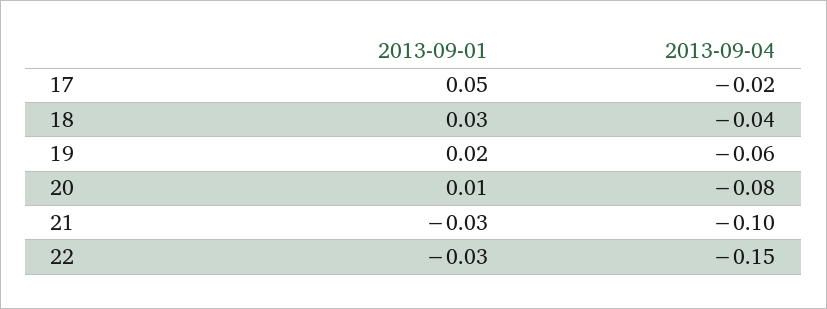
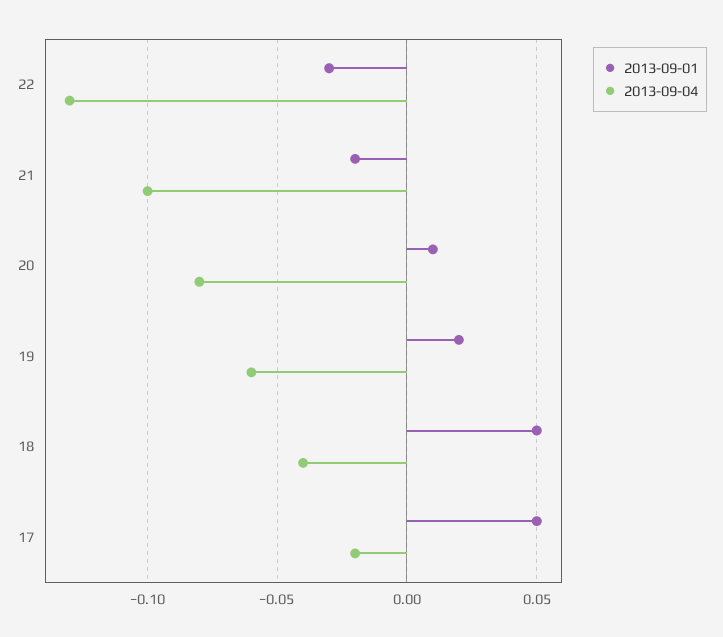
  {
    "2013-09-01": {
      "17": 0.05,
-     "18": 0.03,
+     "18": 0.05,
      "19": 0.02,
      "20": 0.01,
-     "21": -0.03,
+     "21": -0.02,
      "22": -0.03
    },
    "2013-09-04": {
      "17": -0.02,
      "18": -0.04,
      "19": -0.06,
      "20": -0.08,
      "21": -0.1,
-     "22": -0.15
+     "22": -0.13
    }
  }

